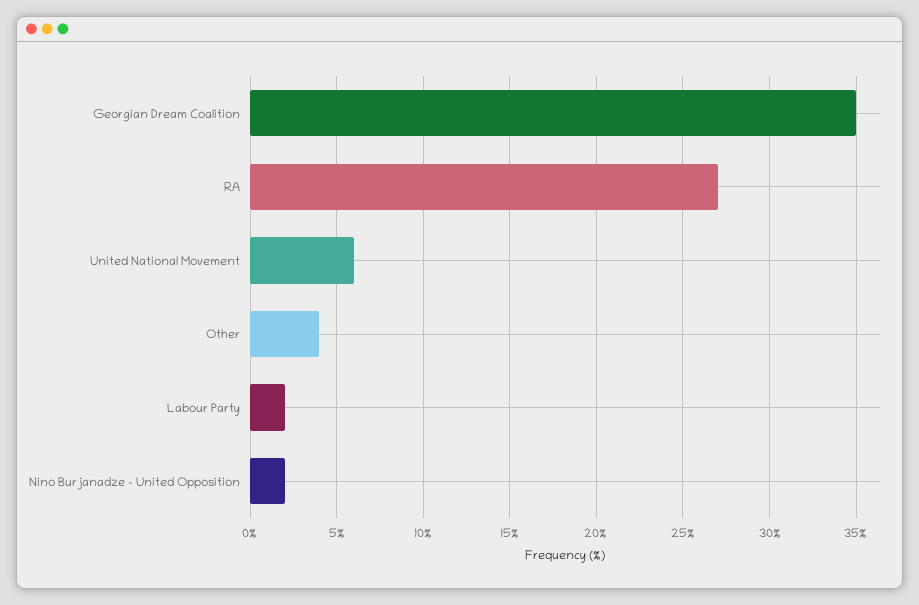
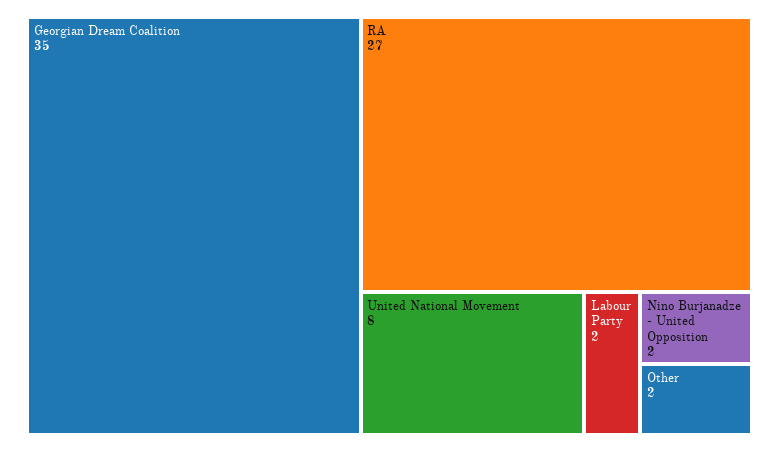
  {
    "Georgian Dream Coalition": 35,
    "RA": 27,
-   "United National Movement": 6,
+   "United National Movement": 8,
-   "Other": 4,
+   "Other": 2,
    "Labour Party": 2,
    "Nino Burjanadze - United Opposition": 2
  }

